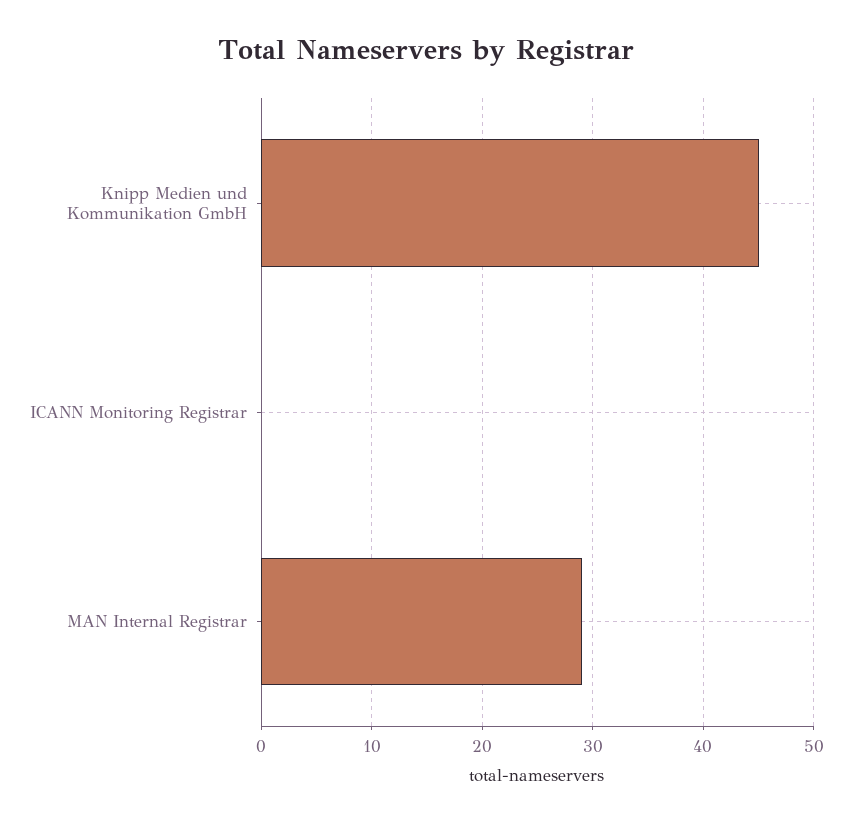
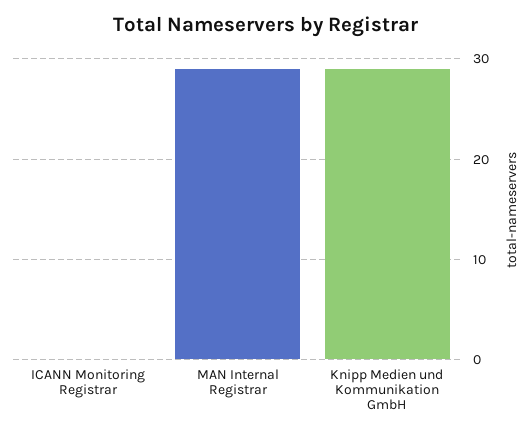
  {
-   "Knipp Medien und Kommunikation GmbH": 45,
+   "Knipp Medien und Kommunikation GmbH": 29,
    "ICANN Monitoring Registrar": 0,
    "MAN Internal Registrar": 29
  }

